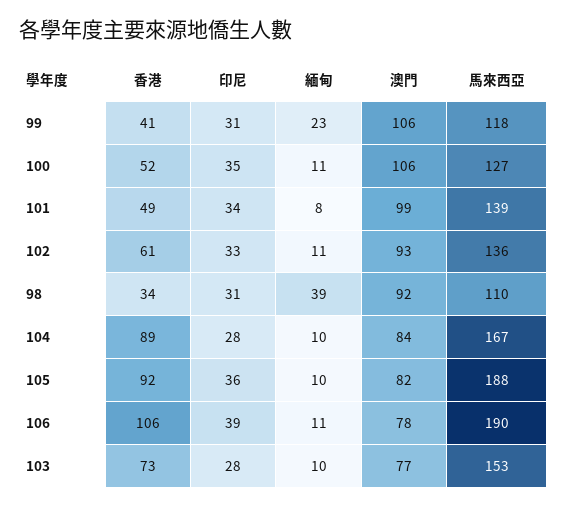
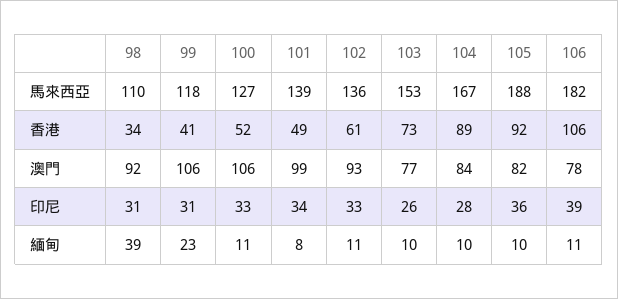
  {
    "香港": {
      "99": 41,
      "100": 52,
      "101": 49,
      "102": 61,
      "98": 34,
      "104": 89,
      "105": 92,
      "106": 106,
      "103": 73
    },
    "印尼": {
      "99": 31,
-     "100": 35,
+     "100": 33,
      "101": 34,
      "102": 33,
      "98": 31,
      "104": 28,
      "105": 36,
      "106": 39,
-     "103": 28
+     "103": 26
    },
    "緬甸": {
      "99": 23,
      "100": 11,
      "101": 8,
      "102": 11,
      "98": 39,
      "104": 10,
      "105": 10,
      "106": 11,
      "103": 10
    },
    "澳門": {
      "99": 106,
      "100": 106,
      "101": 99,
      "102": 93,
      "98": 92,
      "104": 84,
      "105": 82,
      "106": 78,
      "103": 77
    },
    "馬來西亞": {
      "99": 118,
      "100": 127,
      "101": 139,
      "102": 136,
      "98": 110,
      "104": 167,
      "105": 188,
-     "106": 190,
+     "106": 182,
      "103": 153
    }
  }

